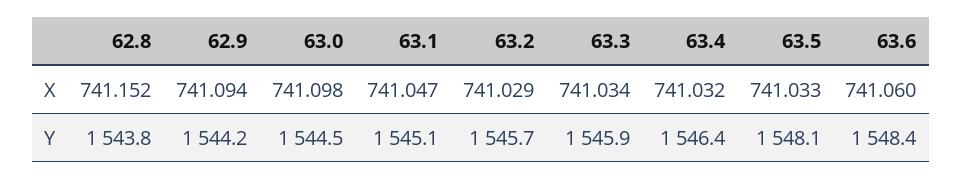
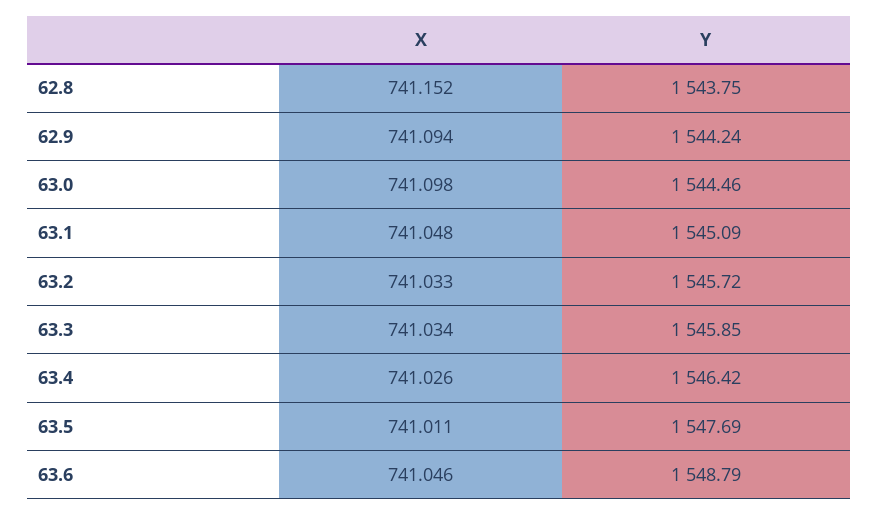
  {
    "62.8": {
      "X": 741.152,
      "Y": 1543.75
    },
    "62.9": {
      "X": 741.094,
      "Y": 1544.24
    },
    "63.0": {
      "X": 741.098,
      "Y": 1544.46
    },
    "63.1": {
-     "X": 741.047,
+     "X": 741.048,
      "Y": 1545.09
    },
    "63.2": {
-     "X": 741.029,
+     "X": 741.033,
      "Y": 1545.72
    },
    "63.3": {
      "X": 741.034,
      "Y": 1545.85
    },
    "63.4": {
-     "X": 741.032,
+     "X": 741.026,
      "Y": 1546.42
    },
    "63.5": {
-     "X": 741.033,
+     "X": 741.011,
-     "Y": 1548.1
+     "Y": 1547.69
    },
    "63.6": {
-     "X": 741.06,
+     "X": 741.046,
-     "Y": 1548.4
+     "Y": 1548.79
    }
  }

